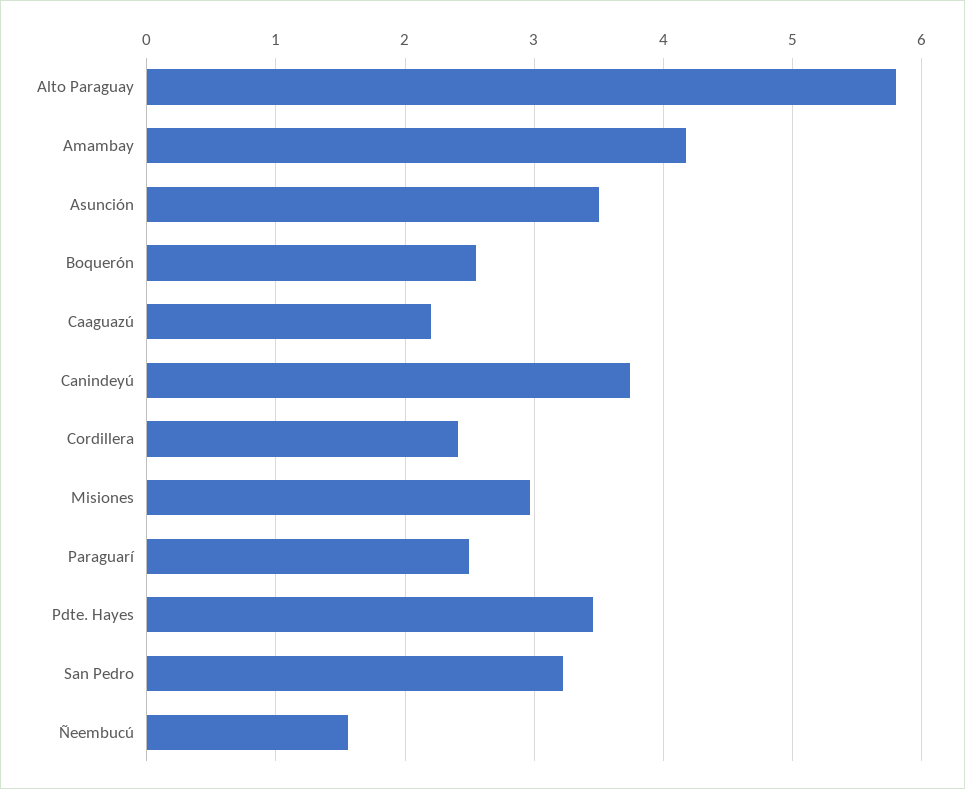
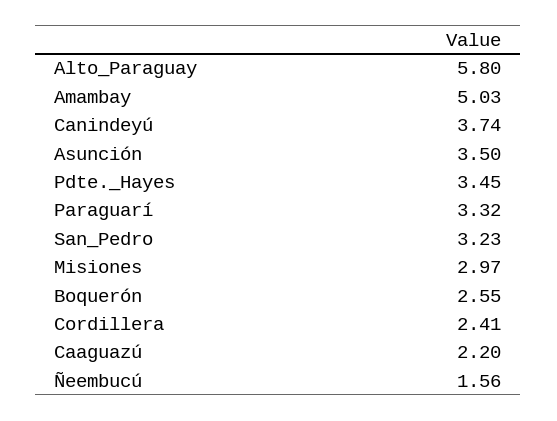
  {
    "Alto Paraguay": 5.8,
-   "Amambay": 4.2,
+   "Amambay": 5.03,
    "Asunción": 3.5,
    "Boquerón": 2.55,
    "Caaguazú": 2.2,
    "Canindeyú": 3.74,
    "Cordillera": 2.41,
    "Misiones": 2.97,
-   "Paraguarí": 2.5,
+   "Paraguarí": 3.32,
    "Pdte. Hayes": 3.45,
    "San Pedro": 3.23,
    "Ñeembucú": 1.56
  }

